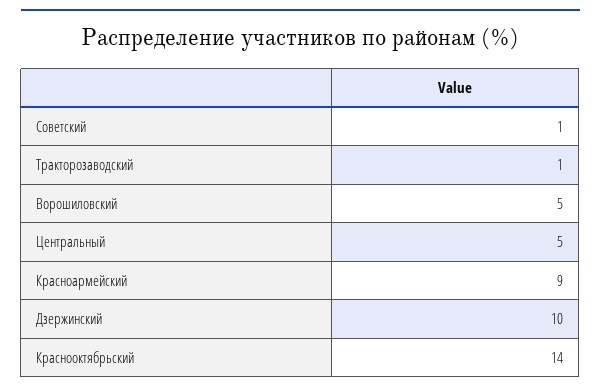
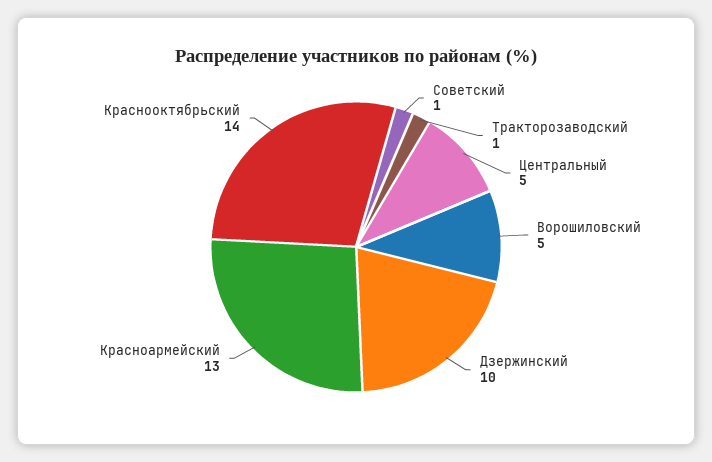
  {
    "Советский": 1,
    "Тракторозаводский": 1,
    "Ворошиловский": 5,
    "Центральный": 5,
-   "Красноармейский": 9,
+   "Красноармейский": 13,
    "Дзержинский": 10,
    "Краснооктябрьский": 14
  }

